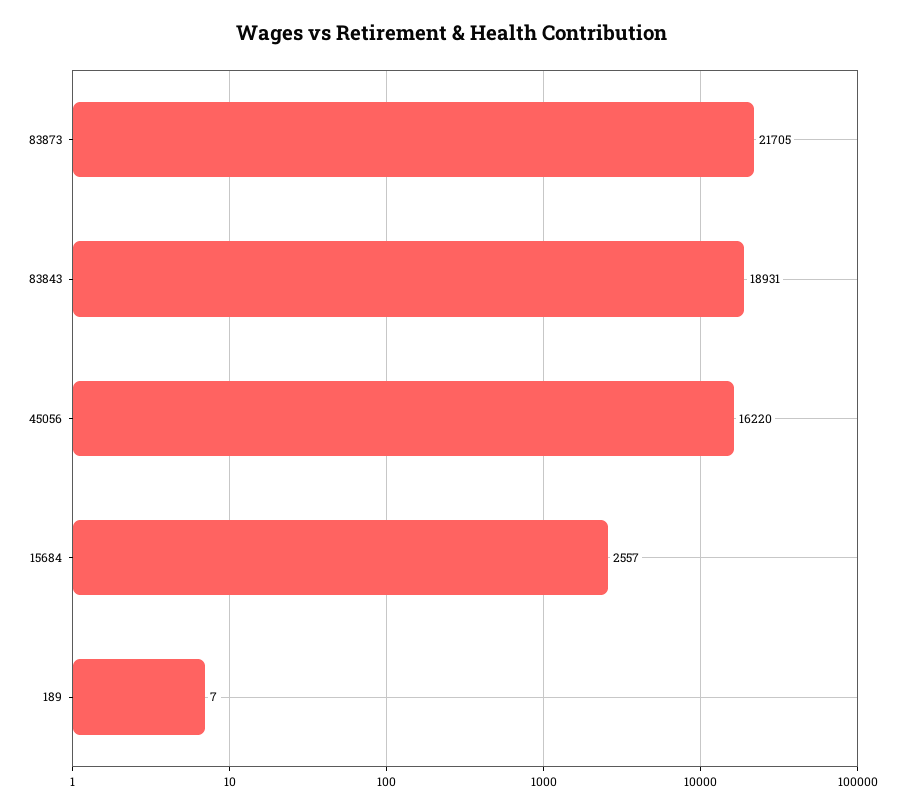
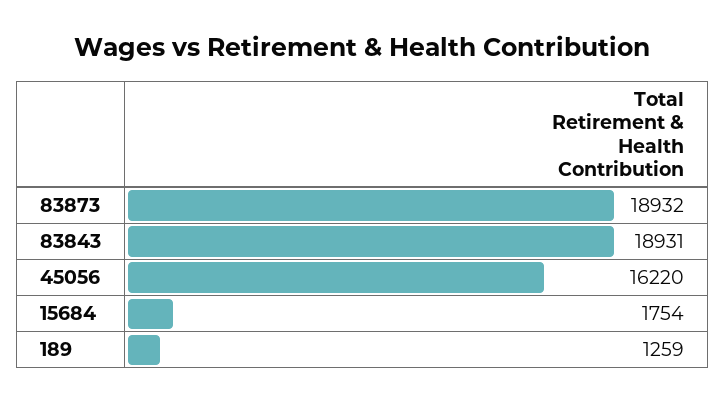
  {
-   "83873": 21705,
+   "83873": 18932,
    "83843": 18931,
    "45056": 16220,
-   "15684": 2557,
+   "15684": 1754,
-   "189": 7
+   "189": 1259
  }

